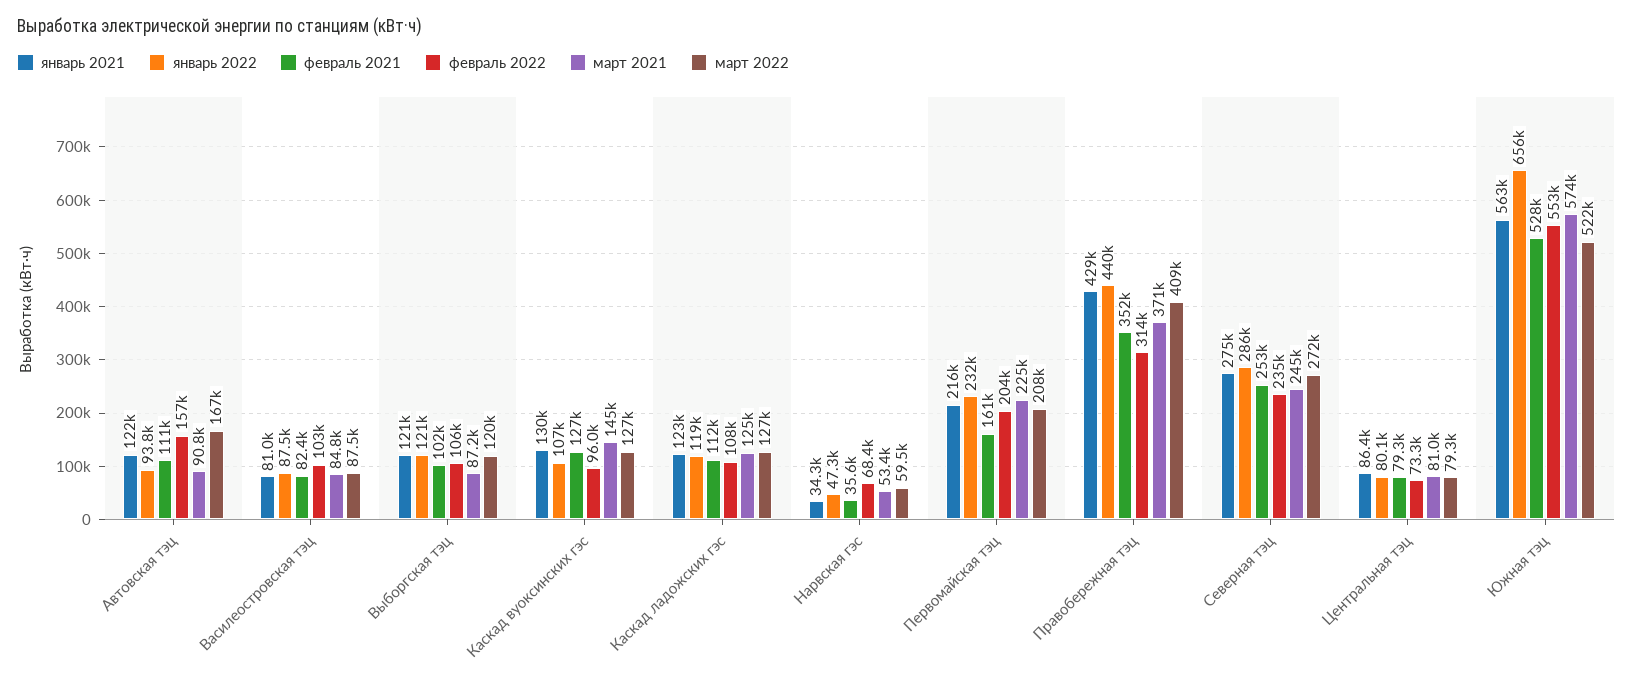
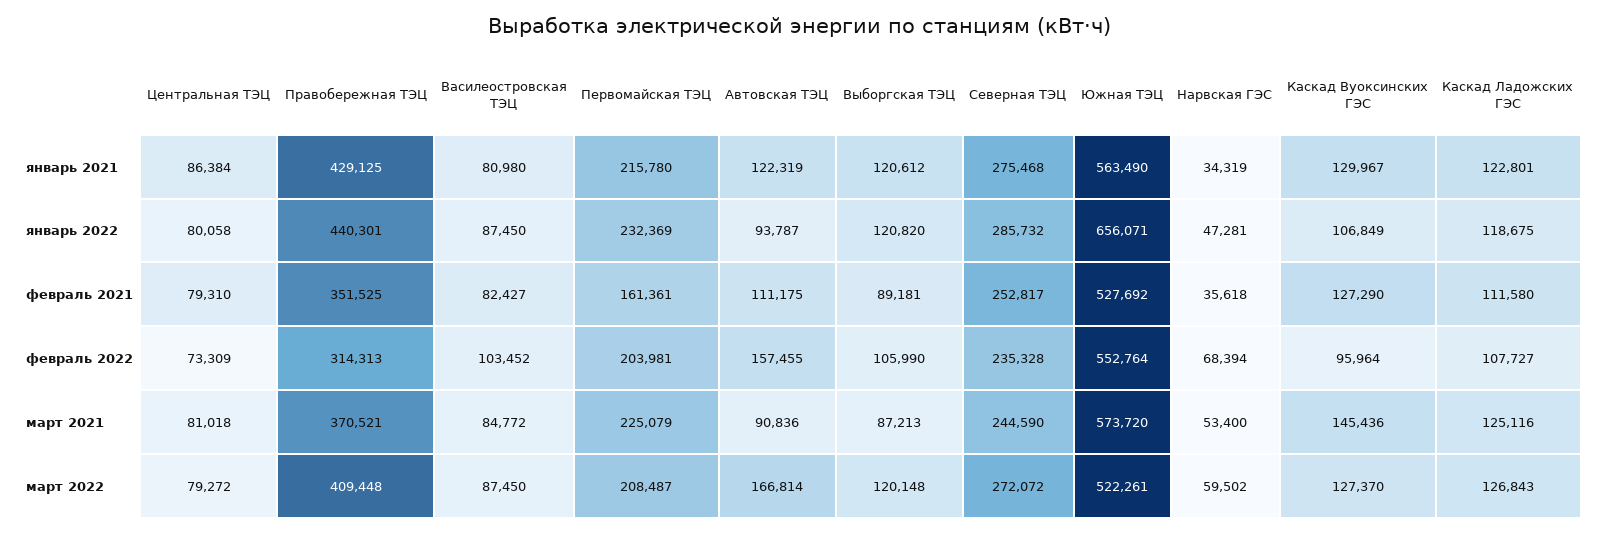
  {
    "январь 2021": {
      "Автовская тэц": 122319,
      "Василеостровская тэц": 80980,
      "Выборгская тэц": 120612,
      "Каскад вуоксинских гэс": 129967,
      "Каскад ладожских гэс": 122801,
      "Нарвская гэс": 34319,
      "Первомайская тэц": 215780,
      "Правобережная тэц": 429125,
      "Северная тэц": 275468,
      "Центральная тэц": 86384,
      "Южная тэц": 563490
    },
    "январь 2022": {
      "Автовская тэц": 93787,
      "Василеостровская тэц": 87450,
      "Выборгская тэц": 120820,
      "Каскад вуоксинских гэс": 106849,
      "Каскад ладожских гэс": 118675,
      "Нарвская гэс": 47281,
      "Первомайская тэц": 232369,
      "Правобережная тэц": 440301,
      "Северная тэц": 285732,
      "Центральная тэц": 80058,
      "Южная тэц": 656071
    },
    "февраль 2021": {
      "Автовская тэц": 111175,
      "Василеостровская тэц": 82427,
-     "Выборгская тэц": 102000,
+     "Выборгская тэц": 89181,
      "Каскад вуоксинских гэс": 127290,
      "Каскад ладожских гэс": 111580,
      "Нарвская гэс": 35618,
      "Первомайская тэц": 161361,
      "Правобережная тэц": 351525,
      "Северная тэц": 252817,
      "Центральная тэц": 79310,
      "Южная тэц": 527692
    },
    "февраль 2022": {
      "Автовская тэц": 157455,
      "Василеостровская тэц": 103452,
      "Выборгская тэц": 105990,
      "Каскад вуоксинских гэс": 95964,
      "Каскад ладожских гэс": 107727,
      "Нарвская гэс": 68394,
      "Первомайская тэц": 203981,
      "Правобережная тэц": 314313,
      "Северная тэц": 235328,
      "Центральная тэц": 73309,
      "Южная тэц": 552764
    },
    "март 2021": {
      "Автовская тэц": 90836,
      "Василеостровская тэц": 84772,
      "Выборгская тэц": 87213,
      "Каскад вуоксинских гэс": 145436,
      "Каскад ладожских гэс": 125116,
      "Нарвская гэс": 53400,
      "Первомайская тэц": 225079,
      "Правобережная тэц": 370521,
      "Северная тэц": 244590,
      "Центральная тэц": 81018,
      "Южная тэц": 573720
    },
    "март 2022": {
      "Автовская тэц": 166814,
      "Василеостровская тэц": 87450,
      "Выборгская тэц": 120148,
      "Каскад вуоксинских гэс": 127370,
      "Каскад ладожских гэс": 126843,
      "Нарвская гэс": 59502,
      "Первомайская тэц": 208487,
      "Правобережная тэц": 409448,
      "Северная тэц": 272072,
      "Центральная тэц": 79272,
      "Южная тэц": 522261
    }
  }

